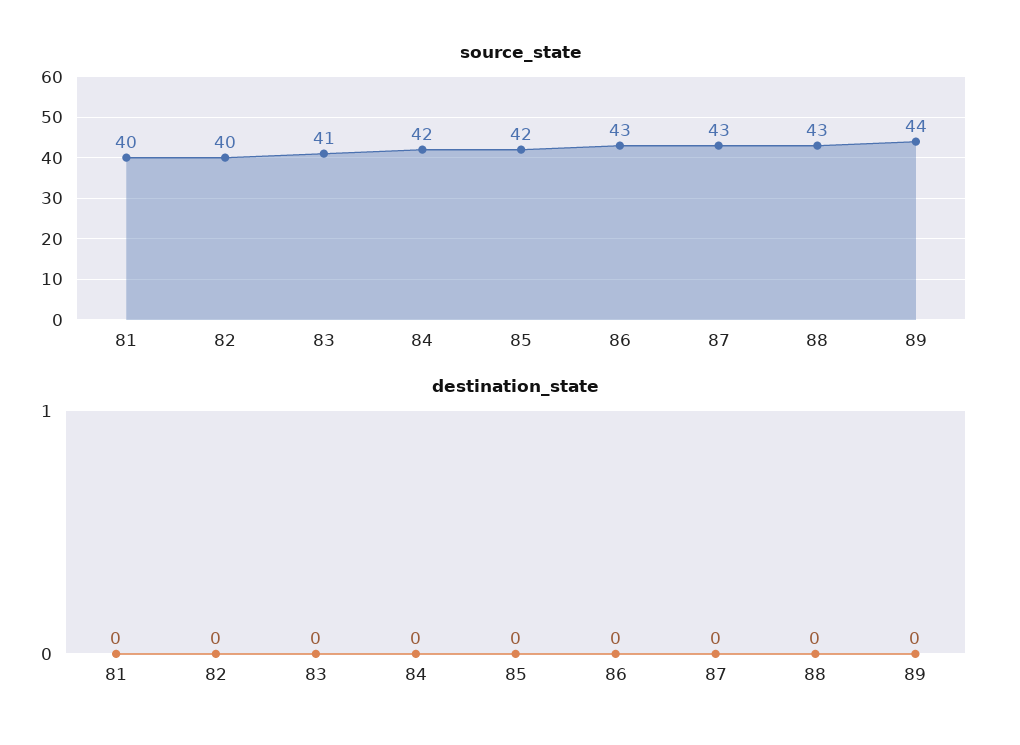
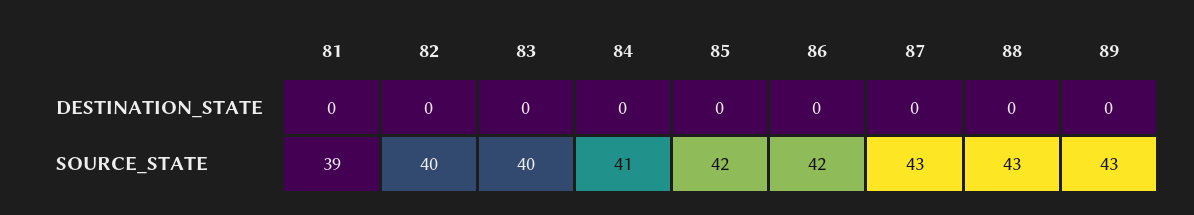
  {
    "source_state": {
-     "81": 40,
+     "81": 39,
      "82": 40,
-     "83": 41,
+     "83": 40,
-     "84": 42,
+     "84": 41,
      "85": 42,
-     "86": 43,
+     "86": 42,
      "87": 43,
      "88": 43,
-     "89": 44
+     "89": 43
    },
    "destination_state": {
      "81": 0,
      "82": 0,
      "83": 0,
      "84": 0,
      "85": 0,
      "86": 0,
      "87": 0,
      "88": 0,
      "89": 0
    }
  }

